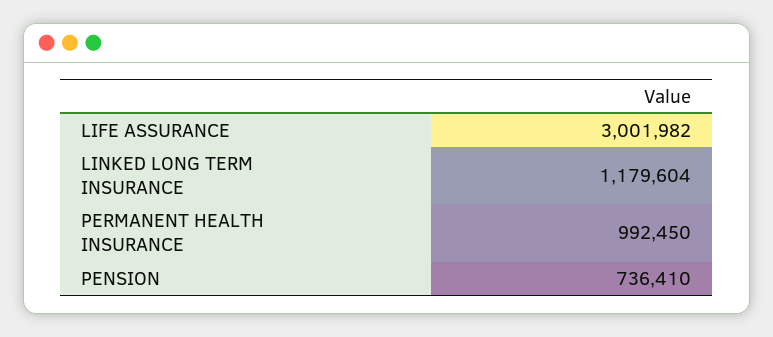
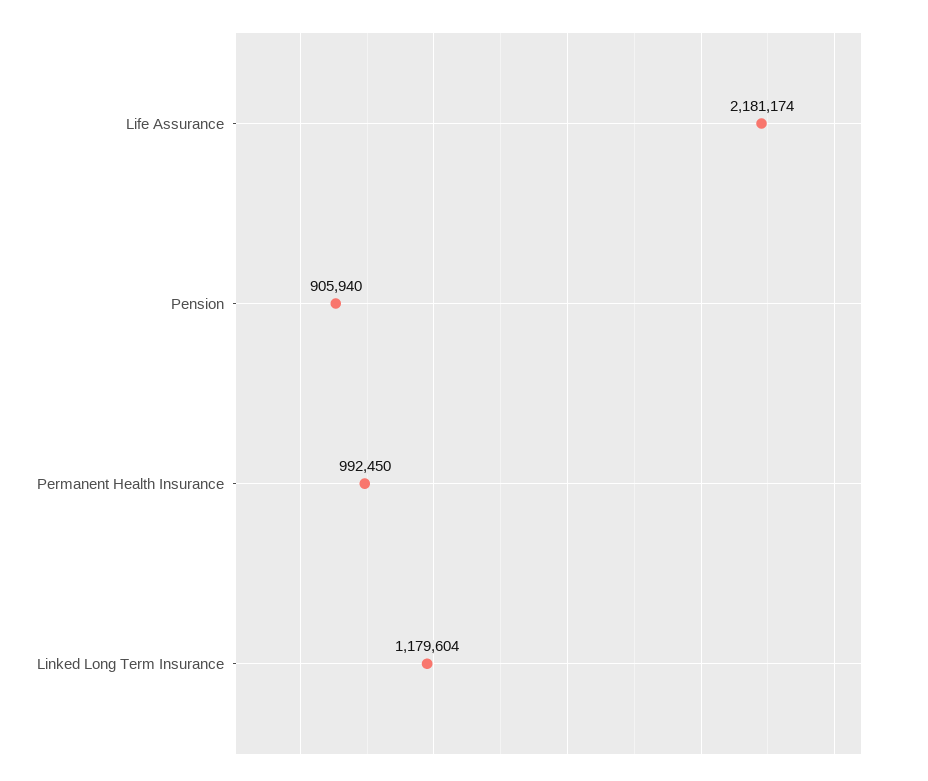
  {
-   "LIFE ASSURANCE": 3001982,
+   "LIFE ASSURANCE": 2181174,
    "LINKED LONG TERM INSURANCE": 1179604,
    "PERMANENT HEALTH INSURANCE": 992450,
-   "PENSION": 736410
+   "PENSION": 905940
  }

